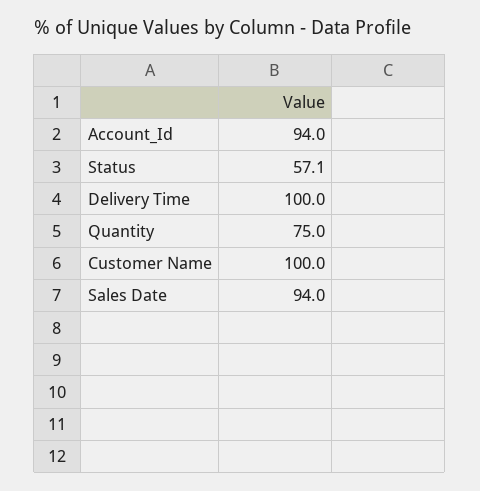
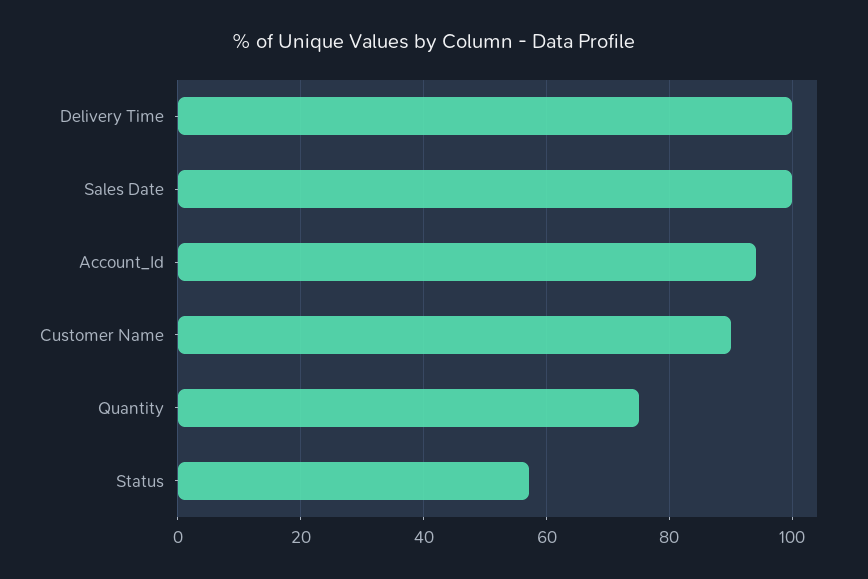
  {
    "Account_Id": 94,
    "Status": 57.1,
    "Delivery Time": 100,
    "Quantity": 75,
-   "Customer Name": 100,
+   "Customer Name": 90,
-   "Sales Date": 94
+   "Sales Date": 100
  }

